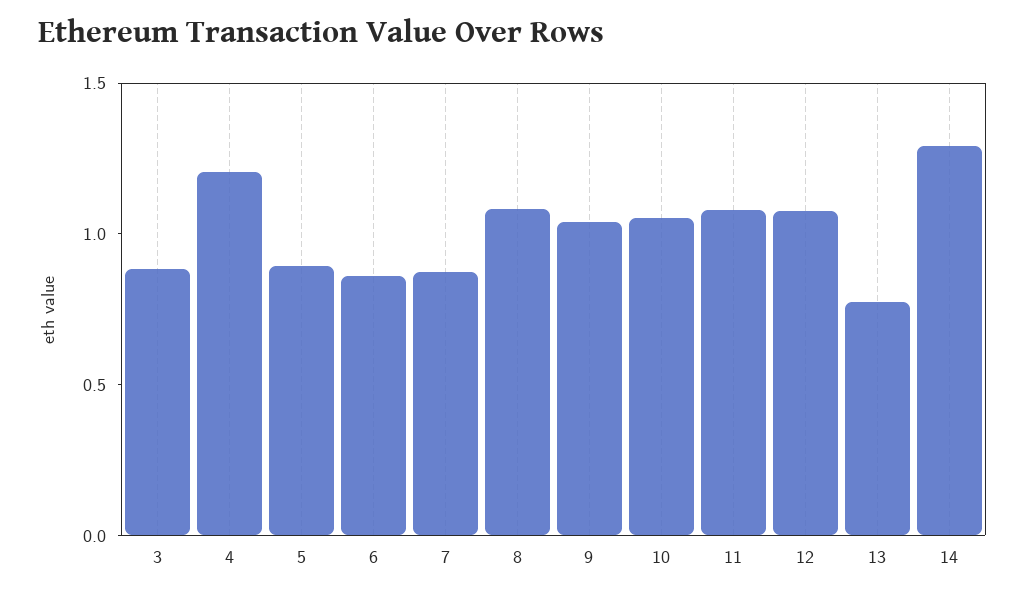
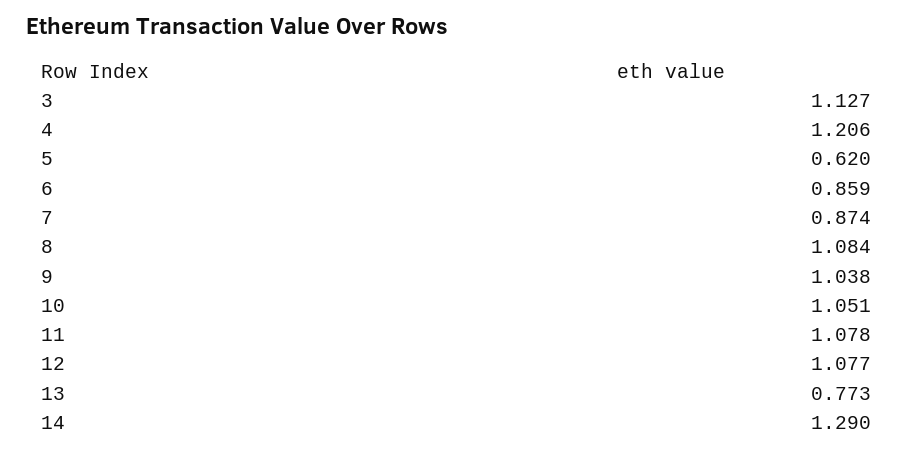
  {
-   "3": 0.9,
+   "3": 1.127,
    "4": 1.206,
-   "5": 0.9,
+   "5": 0.62,
    "6": 0.859,
    "7": 0.874,
    "8": 1.084,
    "9": 1.038,
    "10": 1.051,
    "11": 1.078,
    "12": 1.077,
    "13": 0.773,
    "14": 1.29
  }

